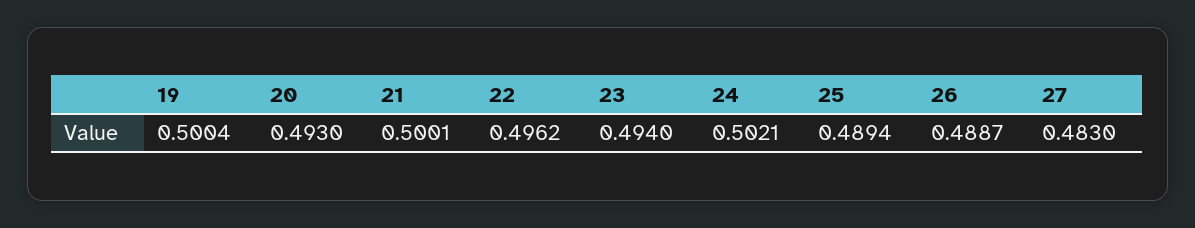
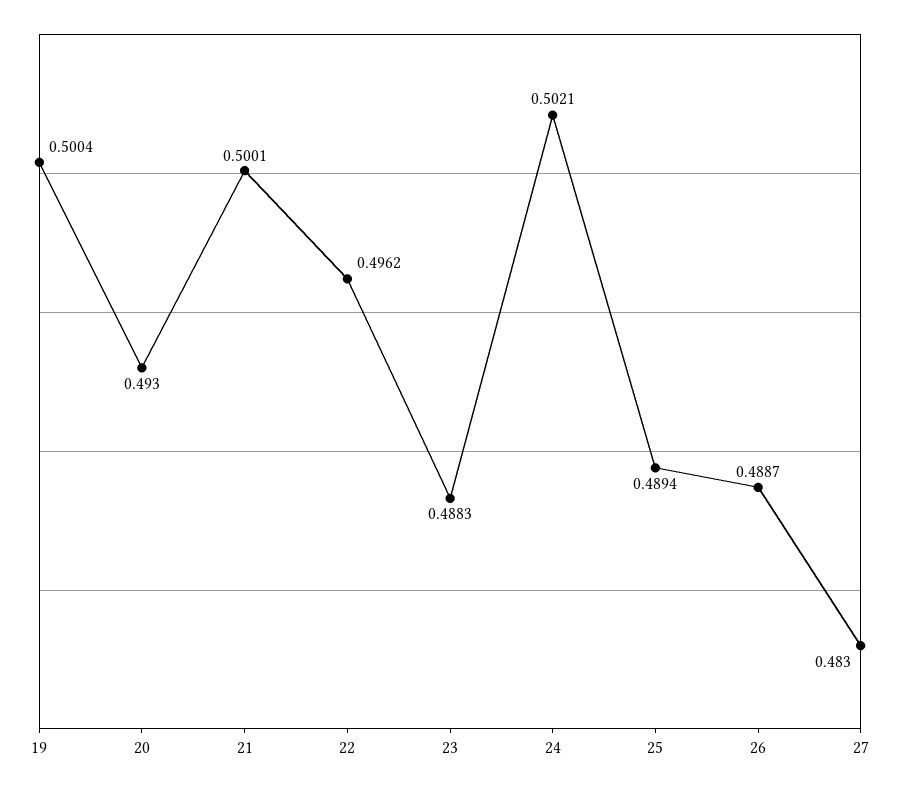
  {
    "19": 0.5004,
    "20": 0.493,
    "21": 0.5001,
    "22": 0.4962,
-   "23": 0.494,
+   "23": 0.4883,
    "24": 0.5021,
    "25": 0.4894,
    "26": 0.4887,
    "27": 0.483
  }

